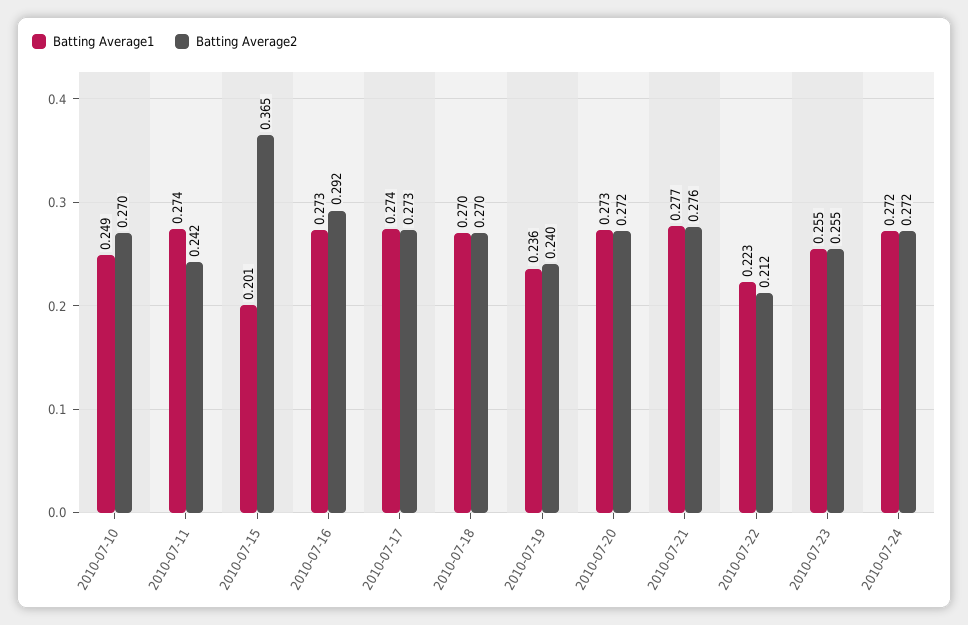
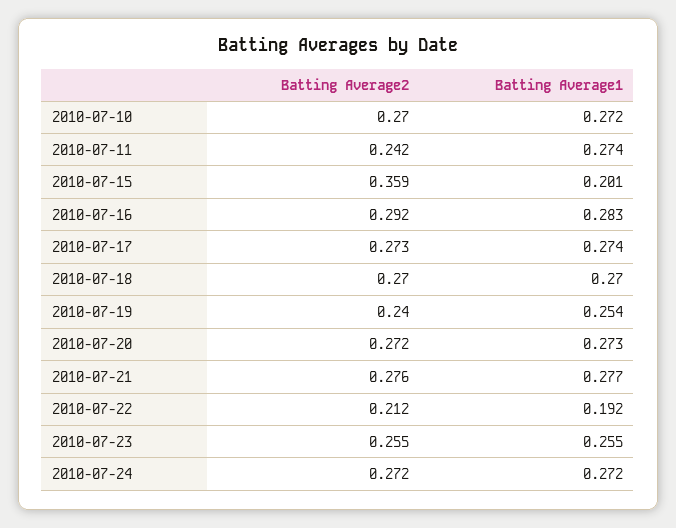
  {
    "Batting Average1": {
-     "2010-07-10": 0.249,
+     "2010-07-10": 0.272,
      "2010-07-11": 0.274,
      "2010-07-15": 0.201,
-     "2010-07-16": 0.273,
+     "2010-07-16": 0.283,
      "2010-07-17": 0.274,
      "2010-07-18": 0.27,
-     "2010-07-19": 0.236,
+     "2010-07-19": 0.254,
      "2010-07-20": 0.273,
      "2010-07-21": 0.277,
-     "2010-07-22": 0.223,
+     "2010-07-22": 0.192,
      "2010-07-23": 0.255,
      "2010-07-24": 0.272
    },
    "Batting Average2": {
      "2010-07-10": 0.27,
      "2010-07-11": 0.242,
-     "2010-07-15": 0.365,
+     "2010-07-15": 0.359,
      "2010-07-16": 0.292,
      "2010-07-17": 0.273,
      "2010-07-18": 0.27,
      "2010-07-19": 0.24,
      "2010-07-20": 0.272,
      "2010-07-21": 0.276,
      "2010-07-22": 0.212,
      "2010-07-23": 0.255,
      "2010-07-24": 0.272
    }
  }

